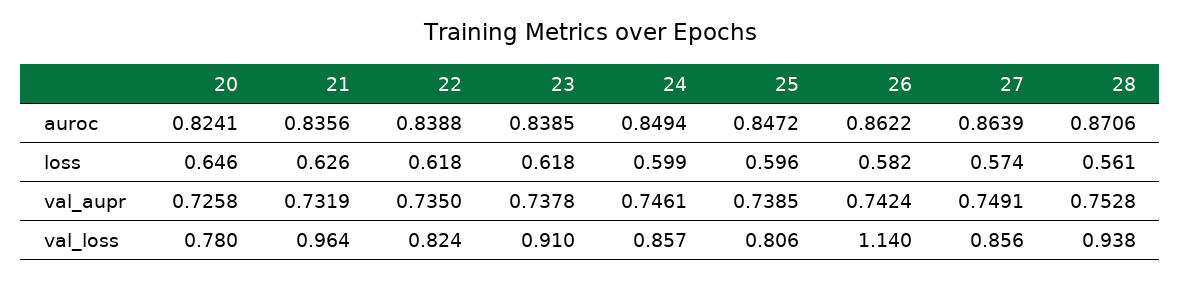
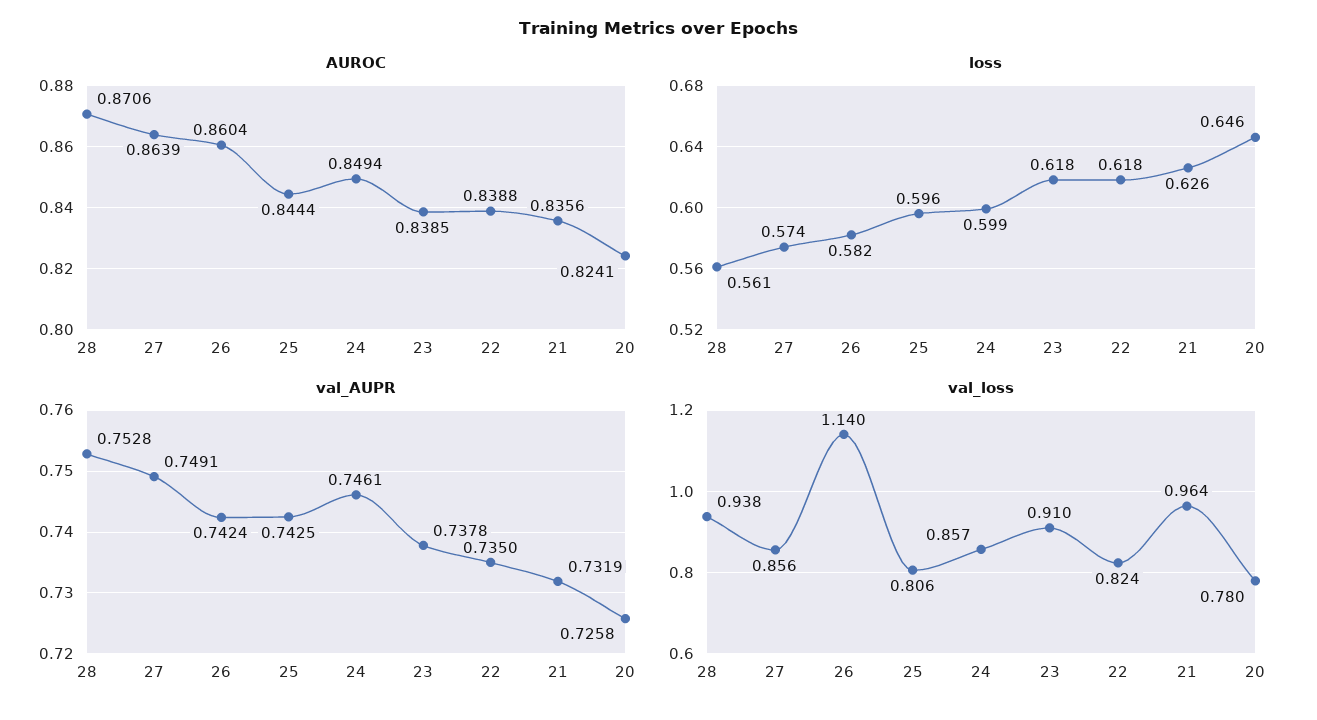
  {
    "auroc": {
      "20": 0.8241,
      "21": 0.8356,
      "22": 0.8388,
      "23": 0.8385,
      "24": 0.8494,
-     "25": 0.8472,
+     "25": 0.8444,
-     "26": 0.8622,
+     "26": 0.8604,
      "27": 0.8639,
      "28": 0.8706
    },
    "loss": {
      "20": 0.646,
      "21": 0.626,
      "22": 0.618,
      "23": 0.618,
      "24": 0.599,
      "25": 0.596,
      "26": 0.582,
      "27": 0.574,
      "28": 0.561
    },
    "val_aupr": {
      "20": 0.7258,
      "21": 0.7319,
      "22": 0.735,
      "23": 0.7378,
      "24": 0.7461,
-     "25": 0.7385,
+     "25": 0.7425,
      "26": 0.7424,
      "27": 0.7491,
      "28": 0.7528
    },
    "val_loss": {
      "20": 0.78,
      "21": 0.964,
      "22": 0.824,
      "23": 0.91,
      "24": 0.857,
      "25": 0.806,
      "26": 1.14,
      "27": 0.856,
      "28": 0.938
    }
  }

